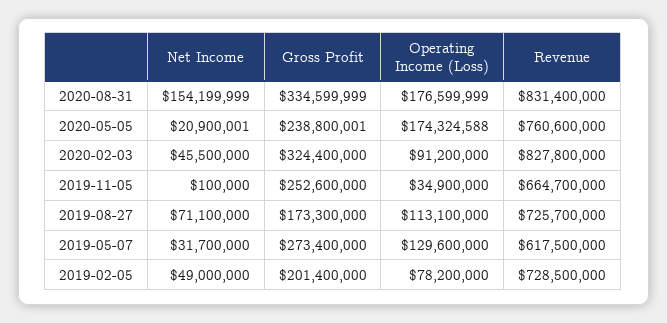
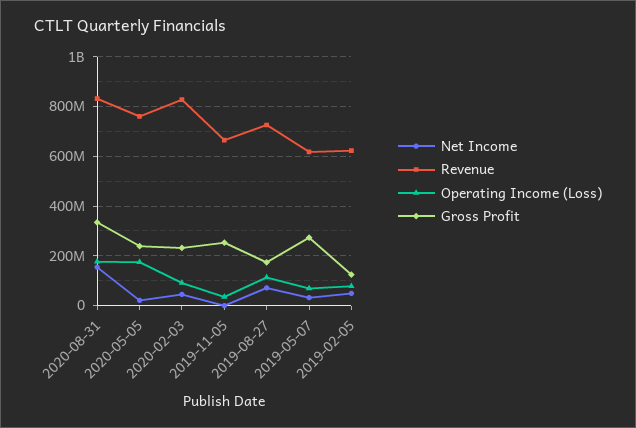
  {
    "Net Income": {
      "2020-08-31": 154199999,
      "2020-05-05": 20900001,
      "2020-02-03": 45500000,
      "2019-11-05": 100000,
      "2019-08-27": 71100000,
      "2019-05-07": 31700000,
      "2019-02-05": 49000000
    },
    "Gross Profit": {
      "2020-08-31": 334599999,
      "2020-05-05": 238800001,
-     "2020-02-03": 324400000,
+     "2020-02-03": 225000000,
      "2019-11-05": 252600000,
      "2019-08-27": 173300000,
      "2019-05-07": 273400000,
-     "2019-02-05": 201400000
+     "2019-02-05": 125000000
    },
    "Operating Income (Loss)": {
      "2020-08-31": 176599999,
      "2020-05-05": 174324588,
      "2020-02-03": 91200000,
      "2019-11-05": 34900000,
      "2019-08-27": 113100000,
-     "2019-05-07": 129600000,
+     "2019-05-07": 75000000,
      "2019-02-05": 78200000
    },
    "Revenue": {
      "2020-08-31": 831400000,
      "2020-05-05": 760600000,
      "2020-02-03": 827800000,
      "2019-11-05": 664700000,
      "2019-08-27": 725700000,
      "2019-05-07": 617500000,
-     "2019-02-05": 728500000
+     "2019-02-05": 625000000
    }
  }

